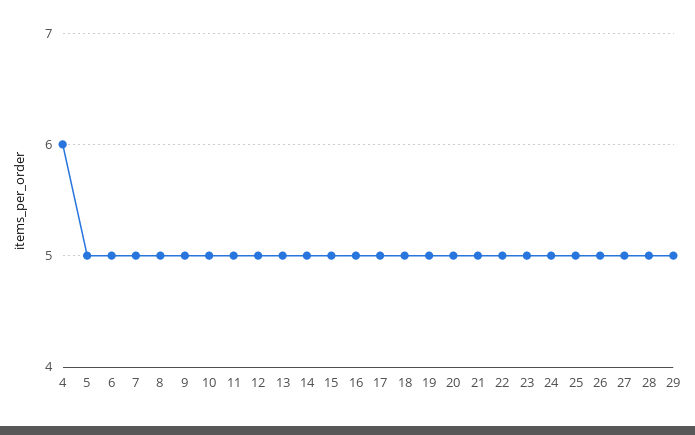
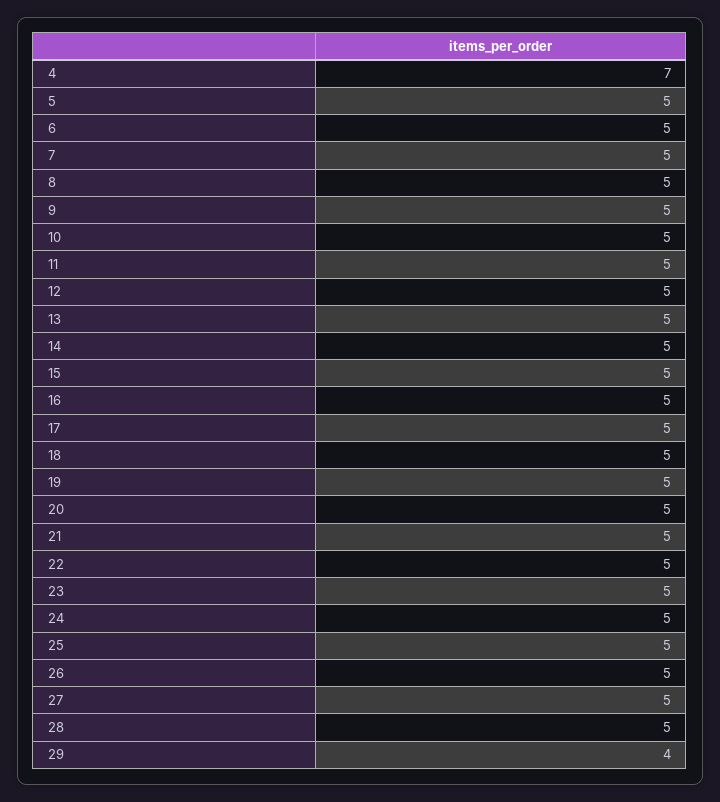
  {
-   "4": 6,
+   "4": 7,
    "5": 5,
    "6": 5,
    "7": 5,
    "8": 5,
    "9": 5,
    "10": 5,
    "11": 5,
    "12": 5,
    "13": 5,
    "14": 5,
    "15": 5,
    "16": 5,
    "17": 5,
    "18": 5,
    "19": 5,
    "20": 5,
    "21": 5,
    "22": 5,
    "23": 5,
    "24": 5,
    "25": 5,
    "26": 5,
    "27": 5,
    "28": 5,
-   "29": 5
+   "29": 4
  }

